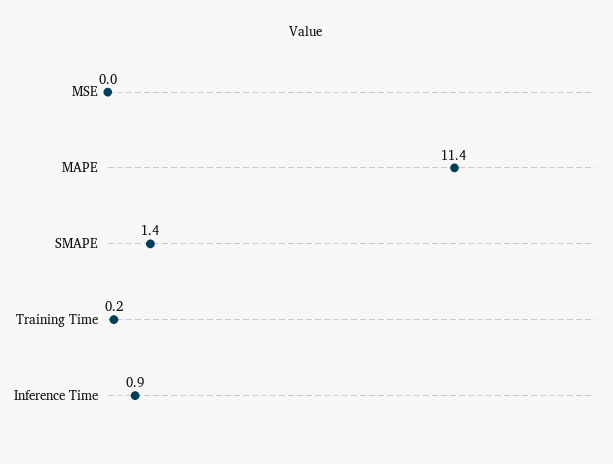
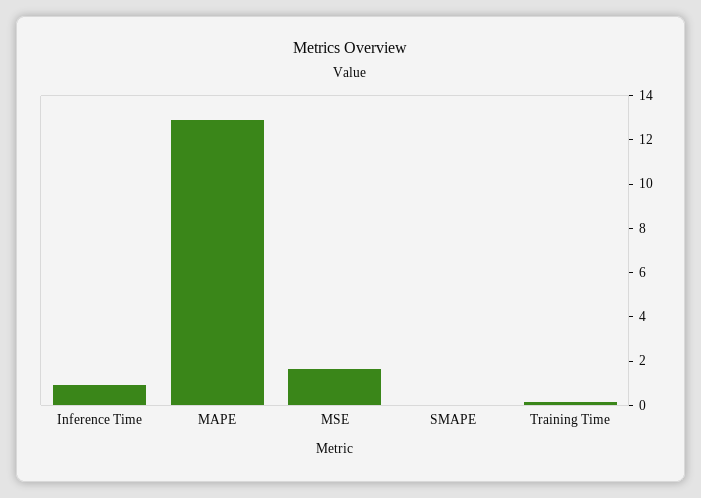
  {
-   "MSE": 0,
+   "MSE": 1.5,
-   "MAPE": 11.4,
+   "MAPE": 13,
-   "SMAPE": 1.4,
+   "SMAPE": 0,
    "Training Time": 0.2,
    "Inference Time": 0.9
  }

